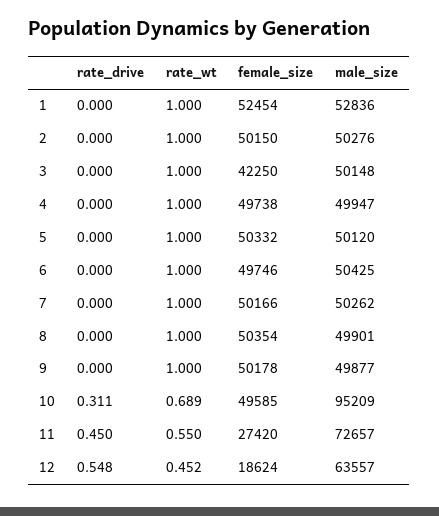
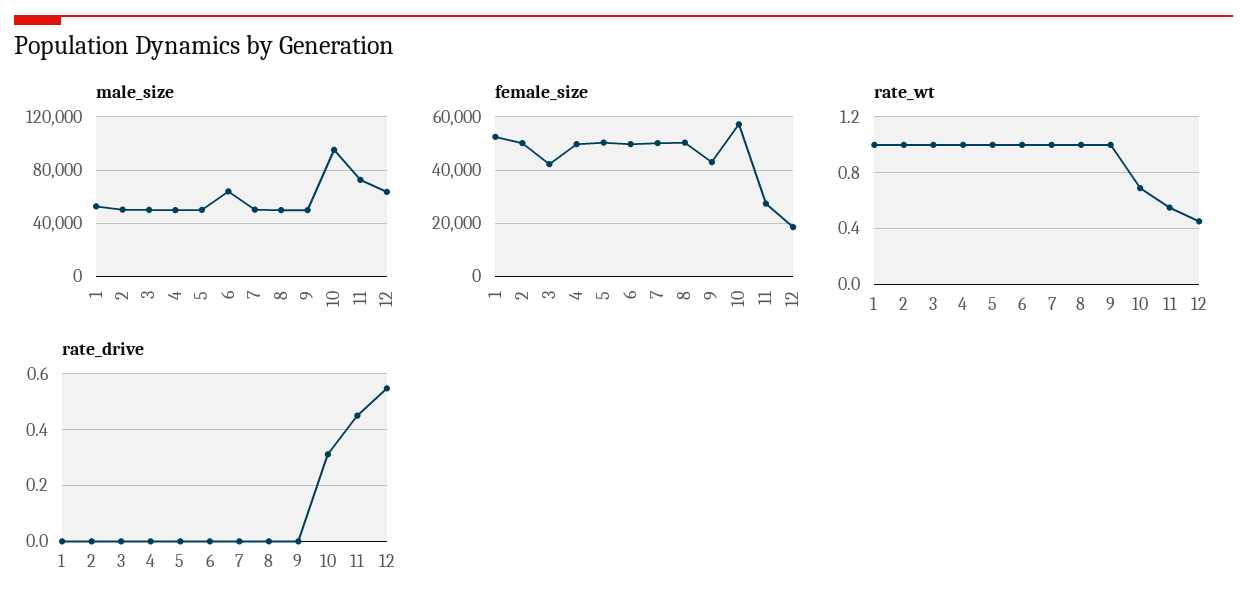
  {
    "rate_drive": {
      "1": 0,
      "2": 0,
      "3": 0,
      "4": 0,
      "5": 0,
      "6": 0,
      "7": 0,
      "8": 0,
      "9": 0,
      "10": 0.311,
      "11": 0.45,
      "12": 0.548
    },
    "rate_wt": {
      "1": 1,
      "2": 1,
      "3": 1,
      "4": 1,
      "5": 1,
      "6": 1,
      "7": 1,
      "8": 1,
      "9": 1,
      "10": 0.689,
      "11": 0.55,
      "12": 0.452
    },
    "female_size": {
      "1": 52454,
      "2": 50150,
      "3": 42250,
      "4": 49738,
      "5": 50332,
      "6": 49746,
      "7": 50166,
      "8": 50354,
-     "9": 50178,
+     "9": 42500,
-     "10": 49585,
+     "10": 57500,
      "11": 27420,
      "12": 18624
    },
    "male_size": {
      "1": 52836,
      "2": 50276,
      "3": 50148,
      "4": 49947,
      "5": 50120,
-     "6": 50425,
+     "6": 65000,
      "7": 50262,
      "8": 49901,
      "9": 49877,
      "10": 95209,
      "11": 72657,
      "12": 63557
    }
  }

